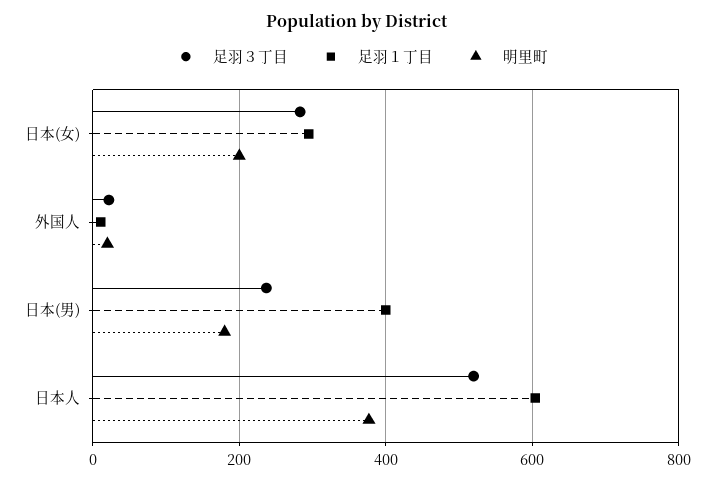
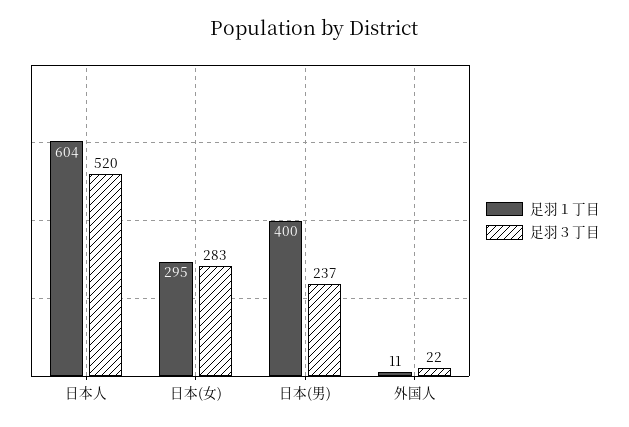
  {
    "足羽３丁目": {
      "日本(女)": 283,
      "外国人": 22,
      "日本(男)": 237,
      "日本人": 520
    },
    "足羽１丁目": {
      "日本(女)": 295,
      "外国人": 11,
      "日本(男)": 400,
      "日本人": 604
-   },
+   }
-   "明里町": {
-     "日本(女)": 200,
-     "外国人": 20,
-     "日本(男)": 180,
-     "日本人": 380
-   }
  }

